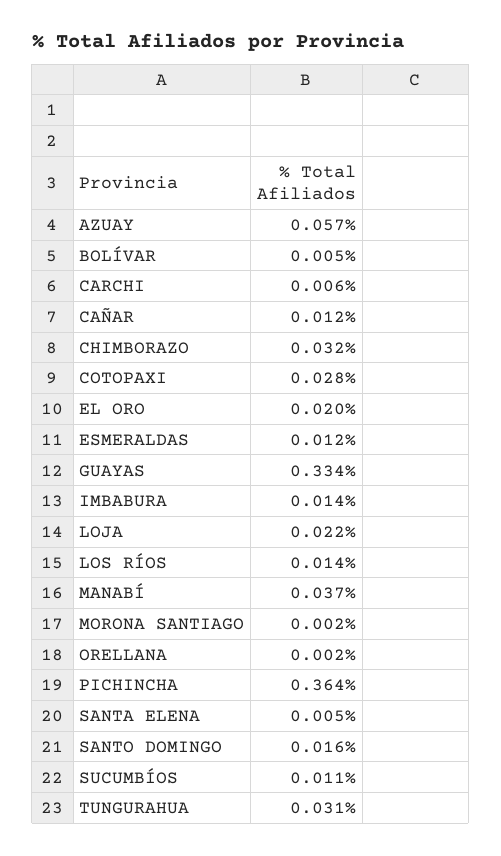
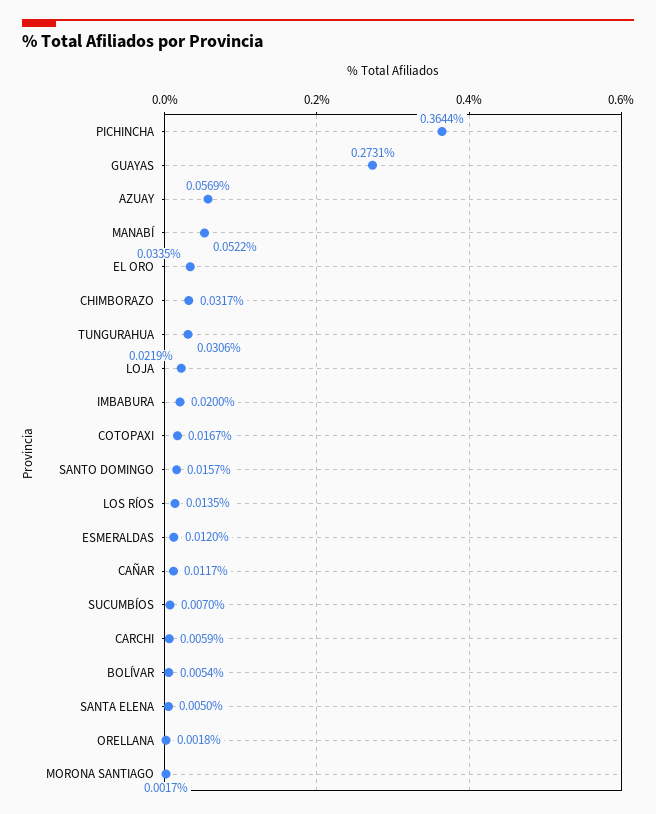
  {
    "AZUAY": 0.0569,
    "BOLÍVAR": 0.0054,
    "CARCHI": 0.0059,
    "CAÑAR": 0.0117,
    "CHIMBORAZO": 0.0317,
-   "COTOPAXI": 0.028,
+   "COTOPAXI": 0.0167,
-   "EL ORO": 0.02,
+   "EL ORO": 0.0335,
    "ESMERALDAS": 0.012,
-   "GUAYAS": 0.334,
+   "GUAYAS": 0.2731,
-   "IMBABURA": 0.014,
+   "IMBABURA": 0.02,
    "LOJA": 0.0219,
    "LOS RÍOS": 0.0135,
-   "MANABÍ": 0.037,
+   "MANABÍ": 0.0522,
    "MORONA SANTIAGO": 0.0017,
    "ORELLANA": 0.0018,
    "PICHINCHA": 0.3644,
    "SANTA ELENA": 0.005,
    "SANTO DOMINGO": 0.0157,
-   "SUCUMBÍOS": 0.011,
+   "SUCUMBÍOS": 0.007,
    "TUNGURAHUA": 0.0306
  }

